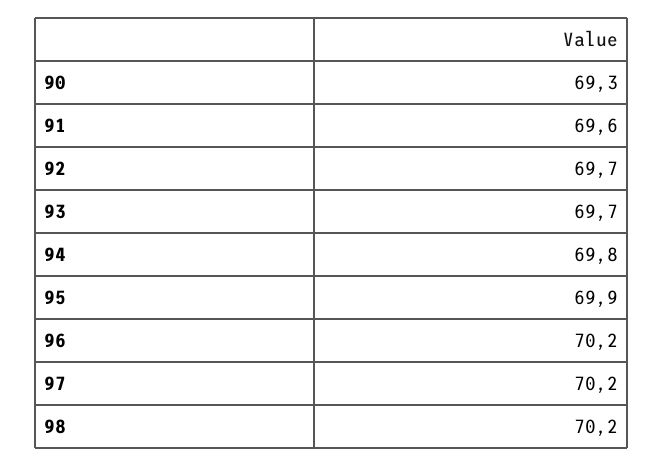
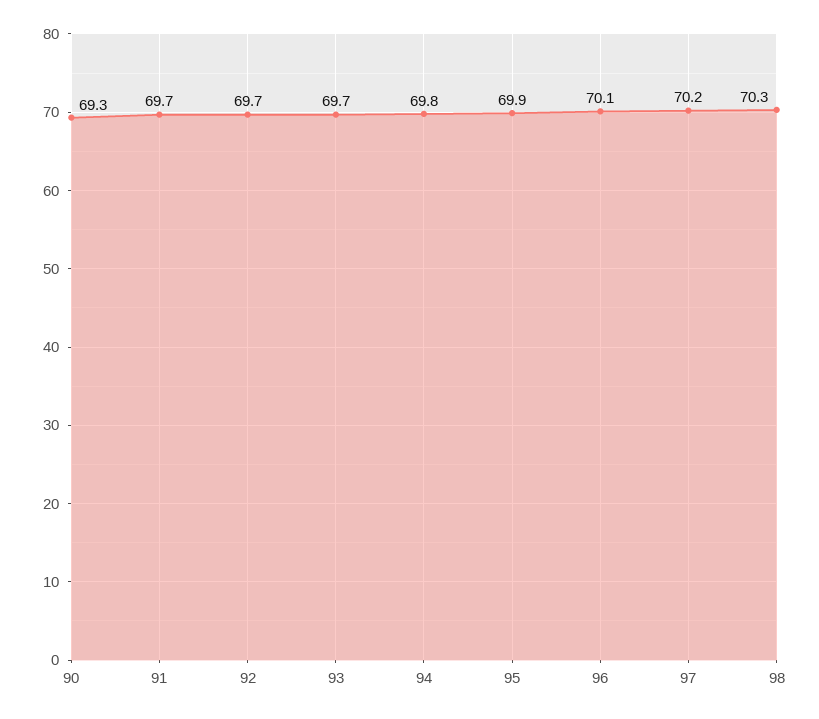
  {
    "90": 69.3,
-   "91": 69.6,
+   "91": 69.7,
    "92": 69.7,
    "93": 69.7,
    "94": 69.8,
    "95": 69.9,
-   "96": 70.2,
+   "96": 70.1,
    "97": 70.2,
-   "98": 70.2
+   "98": 70.3
  }

